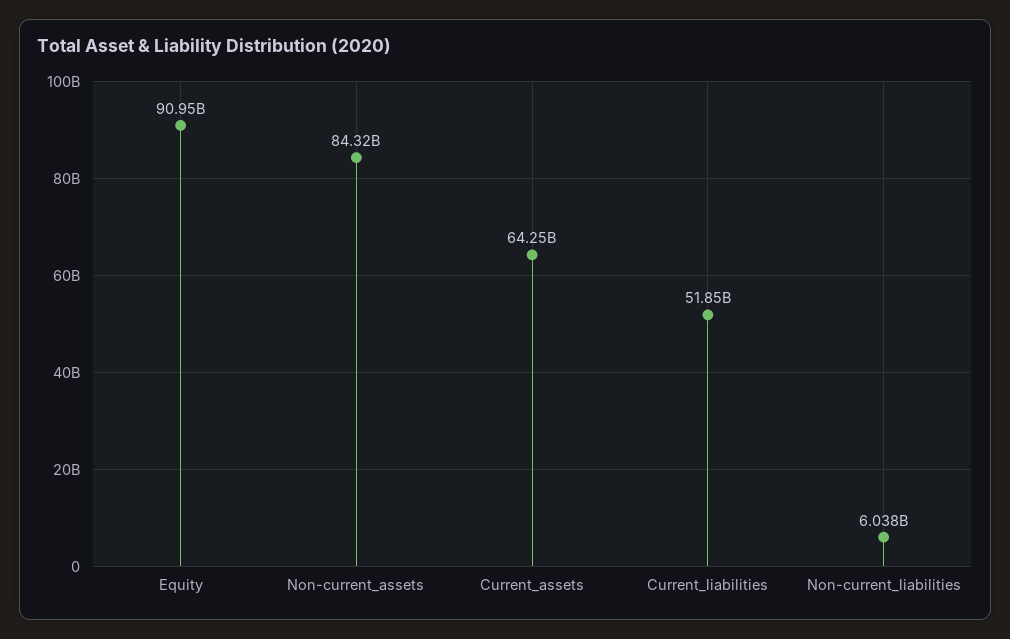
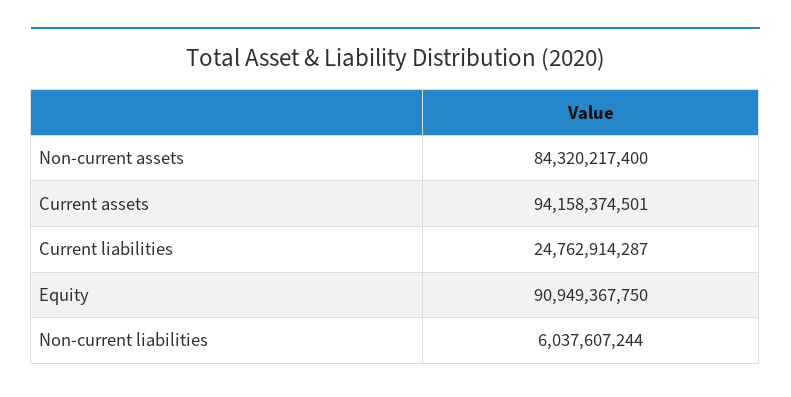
  {
    "Equity": 90949367750,
    "Non-current_assets": 84320217400,
-   "Current_assets": 64250000000,
+   "Current_assets": 94158374501,
-   "Current_liabilities": 51850000000,
+   "Current_liabilities": 24762914287,
    "Non-current_liabilities": 6037607244
  }

